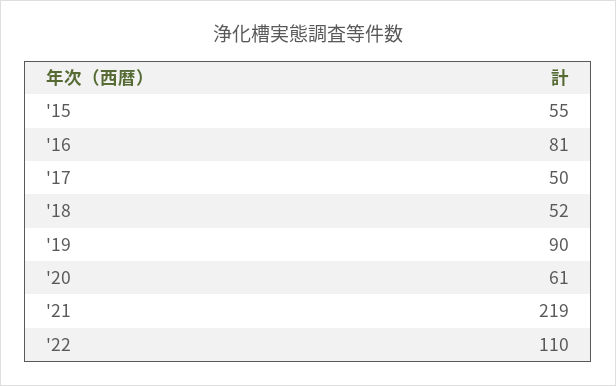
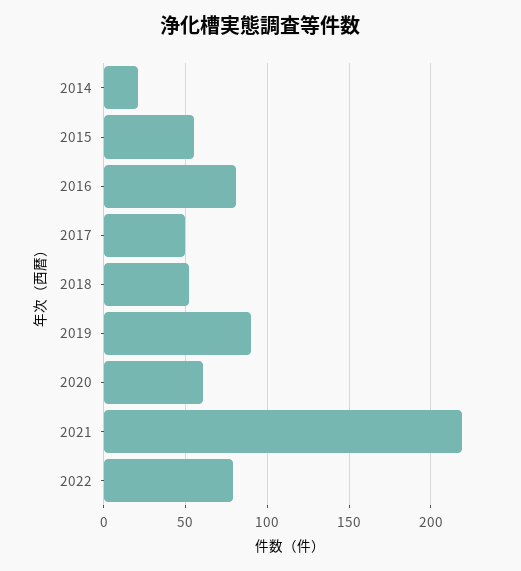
  {
    "'15": 55,
    "'16": 81,
    "'17": 50,
    "'18": 52,
    "'19": 90,
    "'20": 61,
    "'21": 219,
-   "'22": 110
+   "'22": 80,
+   "2014": 20
  }

